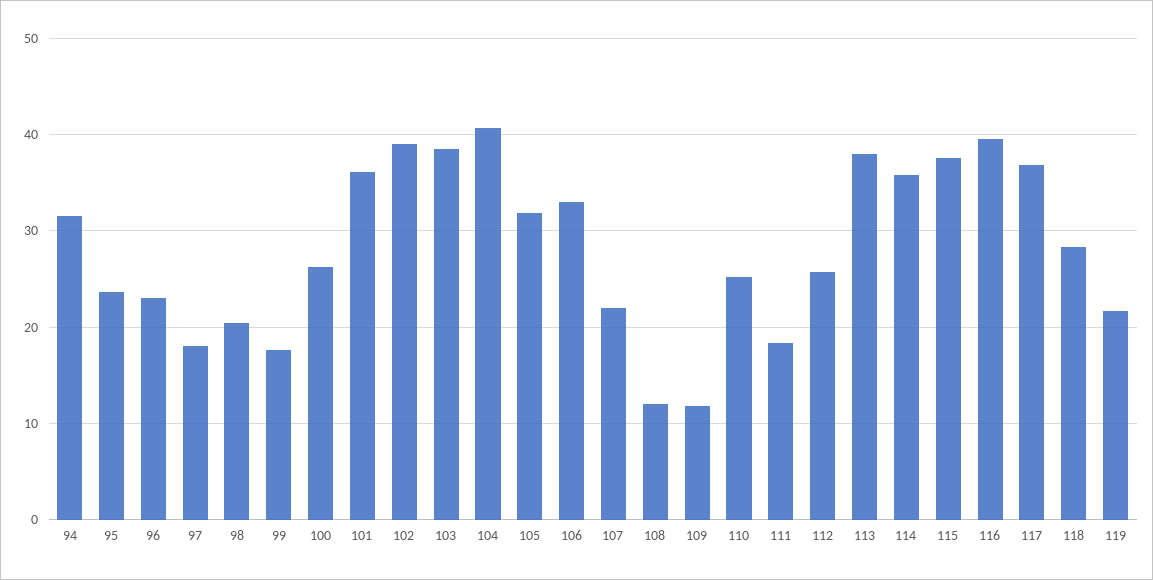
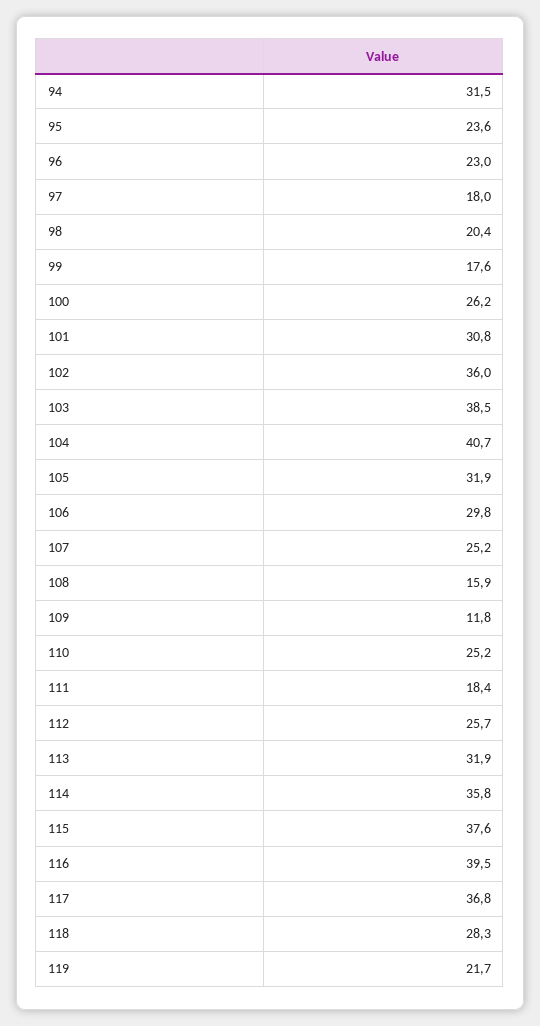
  {
    "94": 31.5,
    "95": 23.6,
    "96": 23,
    "97": 18,
    "98": 20.4,
    "99": 17.6,
    "100": 26.2,
-   "101": 36,
+   "101": 30.8,
-   "102": 39,
+   "102": 36,
    "103": 38.5,
    "104": 40.7,
    "105": 31.9,
-   "106": 33,
+   "106": 29.8,
-   "107": 22,
+   "107": 25.2,
-   "108": 12,
+   "108": 15.9,
    "109": 11.8,
    "110": 25.2,
    "111": 18.4,
    "112": 25.7,
-   "113": 38,
+   "113": 31.9,
    "114": 35.8,
    "115": 37.6,
    "116": 39.5,
    "117": 36.8,
    "118": 28.3,
    "119": 21.7
  }

